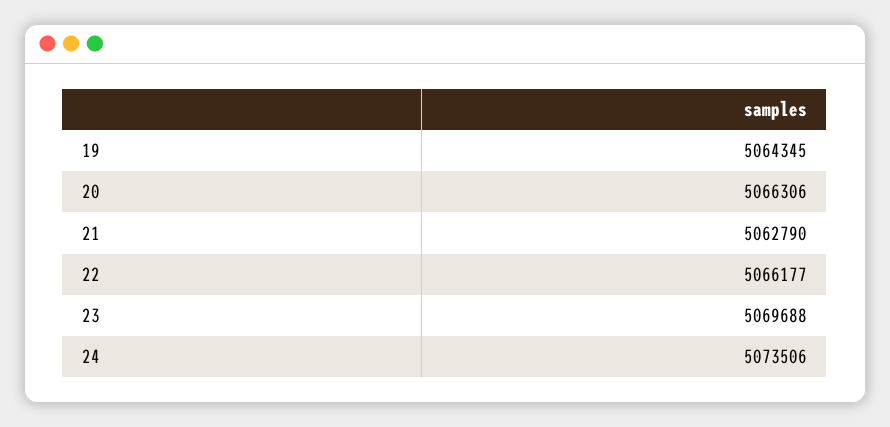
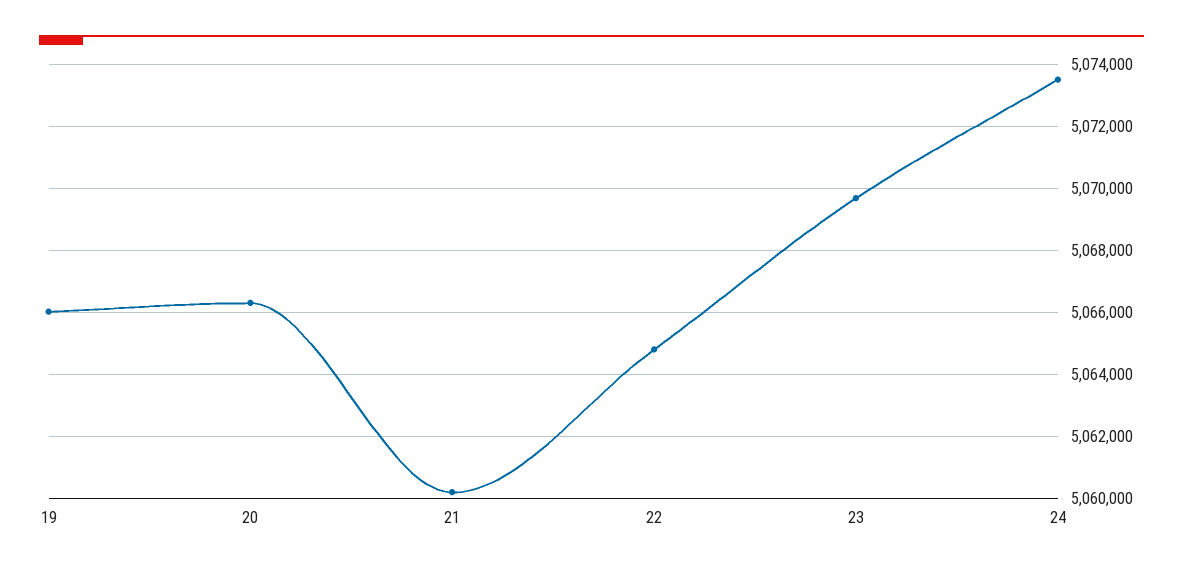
  {
-   "19": 5064345,
+   "19": 5066000,
    "20": 5066306,
-   "21": 5062790,
+   "21": 5060200,
-   "22": 5066177,
+   "22": 5064800,
    "23": 5069688,
    "24": 5073506
  }

